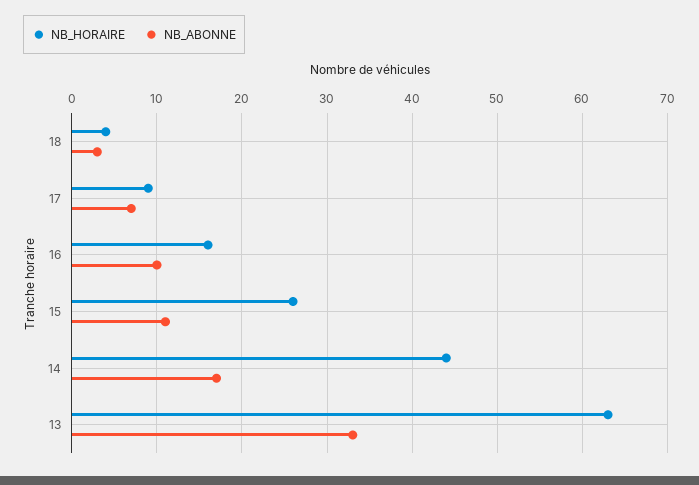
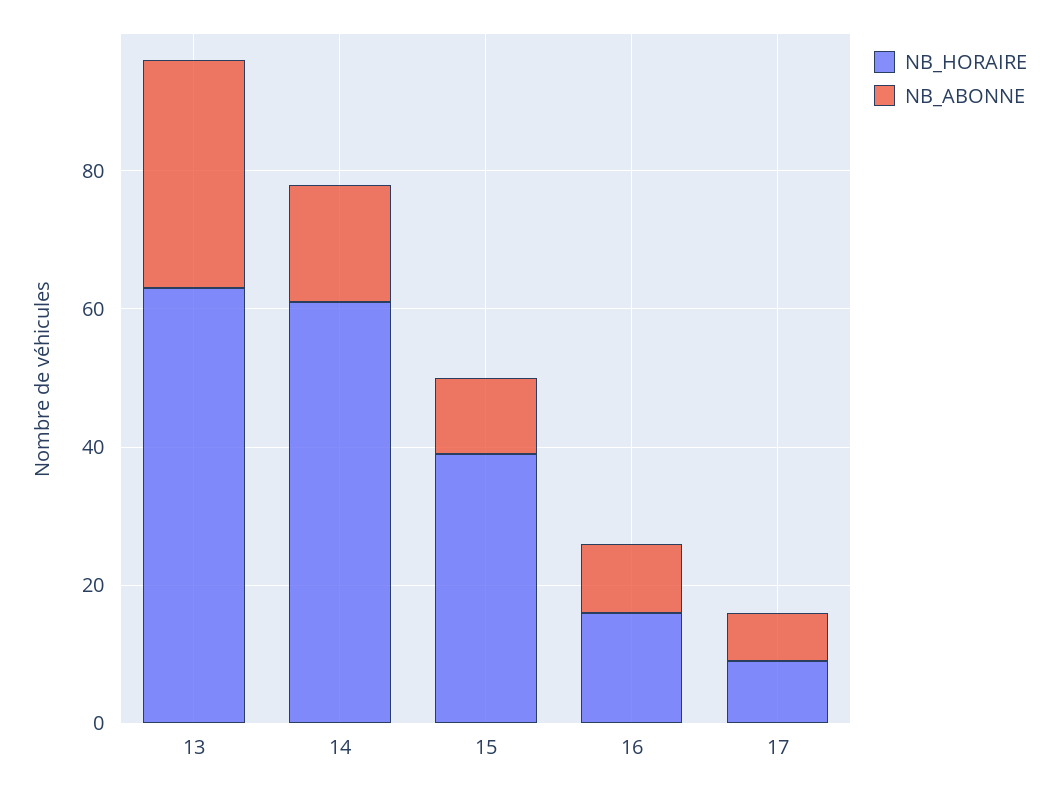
  {
    "NB_HORAIRE": {
-     "18": 4,
      "17": 9,
      "16": 16,
-     "15": 26,
+     "15": 40,
-     "14": 44,
+     "14": 60,
      "13": 63
    },
    "NB_ABONNE": {
-     "18": 3,
      "17": 7,
      "16": 10,
      "15": 11,
      "14": 17,
      "13": 33
    }
  }

